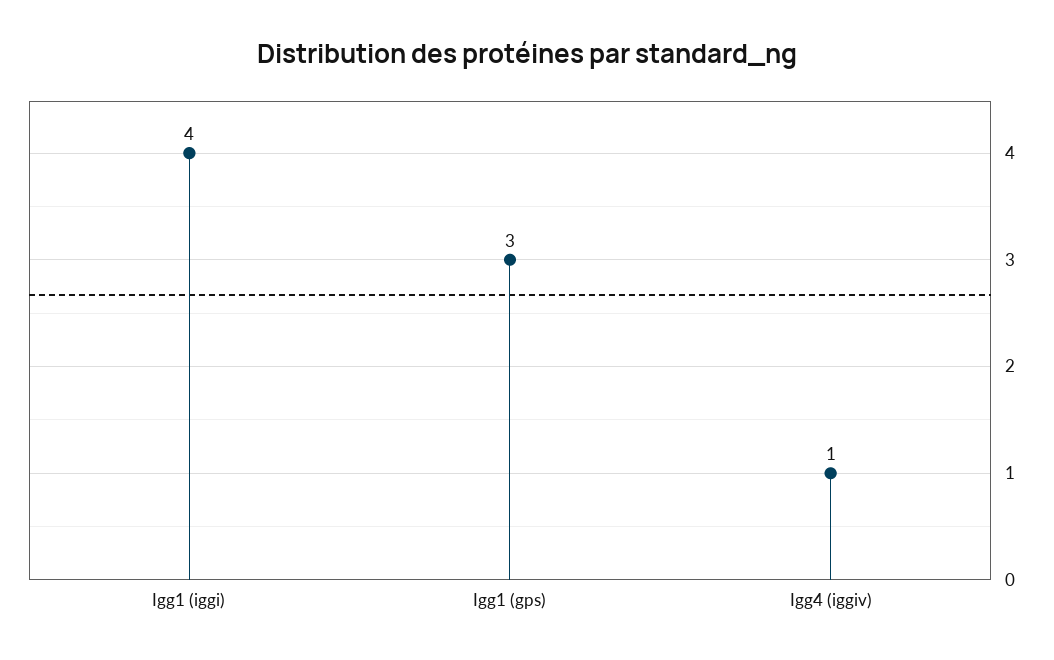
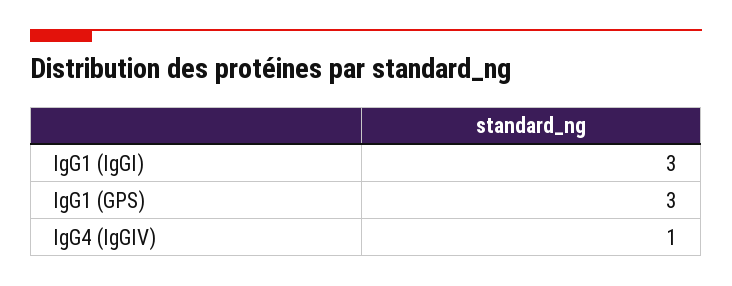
  {
-   "Igg1 (iggi)": 4,
+   "Igg1 (iggi)": 3,
    "Igg1 (gps)": 3,
    "Igg4 (iggiv)": 1
  }

